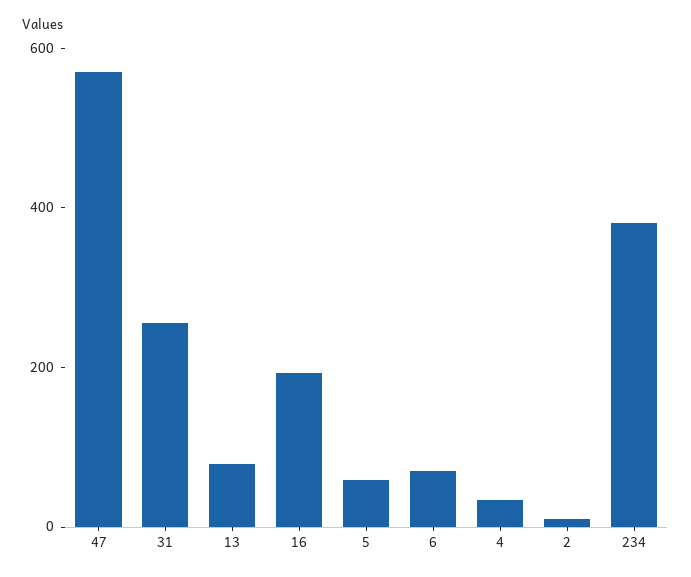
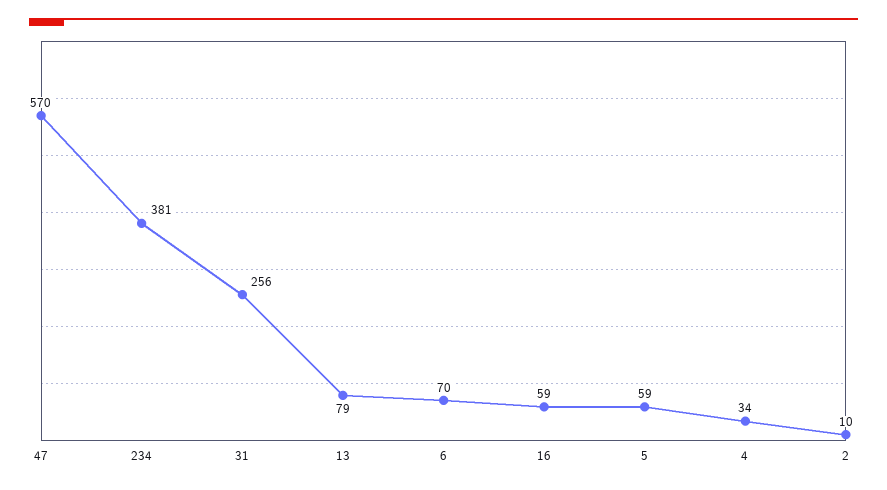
  {
    "47": 570,
    "31": 256,
    "13": 79,
-   "16": 200,
+   "16": 59,
    "5": 59,
    "6": 70,
    "4": 34,
    "2": 10,
    "234": 381
  }

